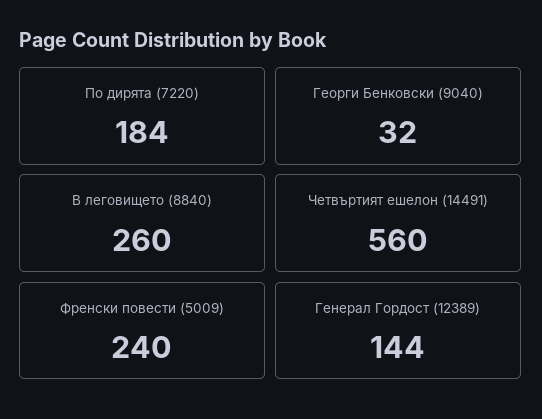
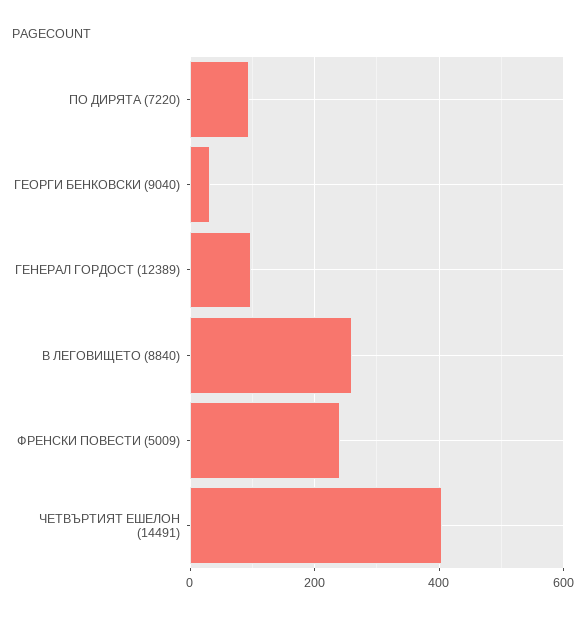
  {
-   "По дирята (7220)": 184,
+   "По дирята (7220)": 100,
    "Георги Бенковски (9040)": 32,
    "В леговището (8840)": 260,
-   "Четвъртият ешелон (14491)": 560,
+   "Четвъртият ешелон (14491)": 400,
    "Френски повести (5009)": 240,
-   "Генерал Гордост (12389)": 144
+   "Генерал Гордост (12389)": 100
  }

